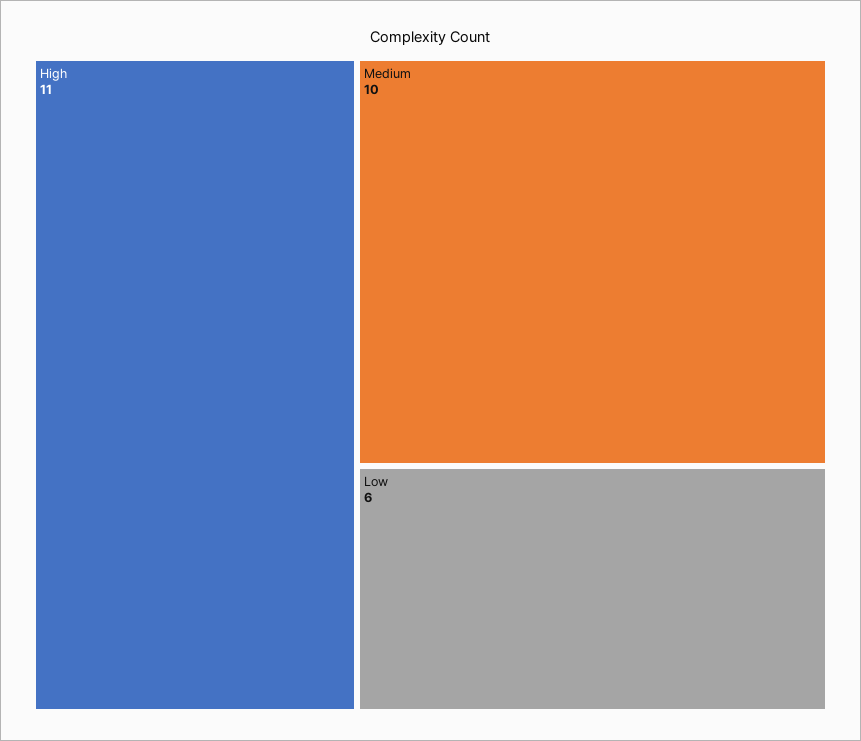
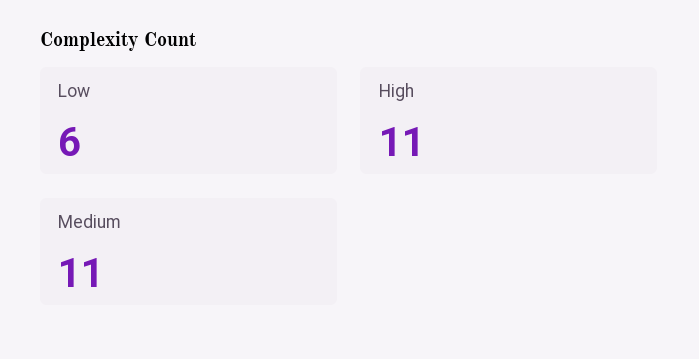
  {
    "High": 11,
-   "Medium": 10,
+   "Medium": 11,
    "Low": 6
  }

